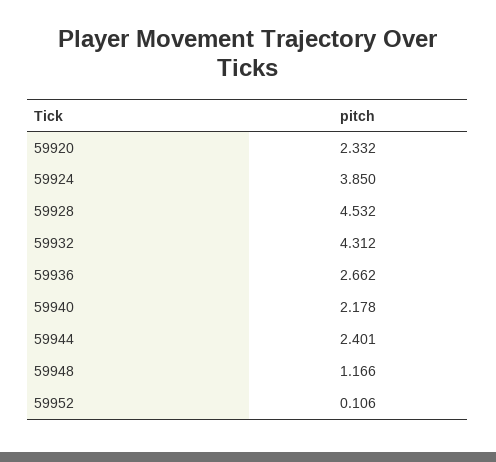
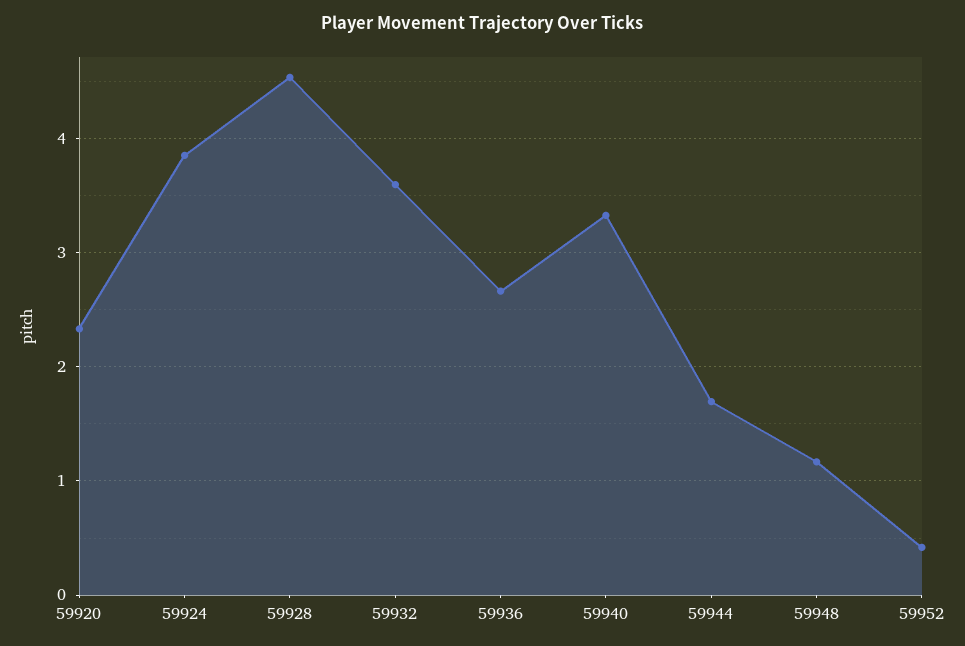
  {
    "59920": 2.332,
    "59924": 3.85,
    "59928": 4.532,
-   "59932": 4.312,
+   "59932": 3.6,
    "59936": 2.662,
-   "59940": 2.178,
+   "59940": 3.3,
-   "59944": 2.401,
+   "59944": 1.7,
    "59948": 1.166,
-   "59952": 0.106
+   "59952": 0.4
  }

